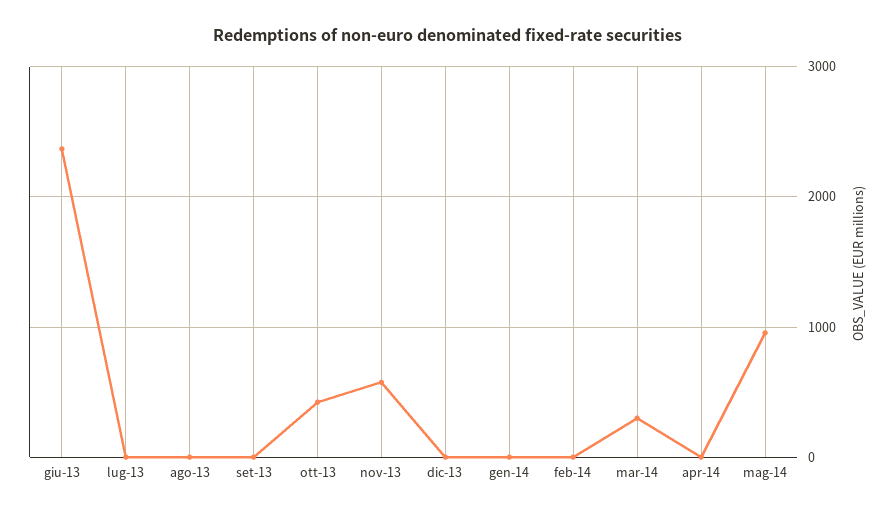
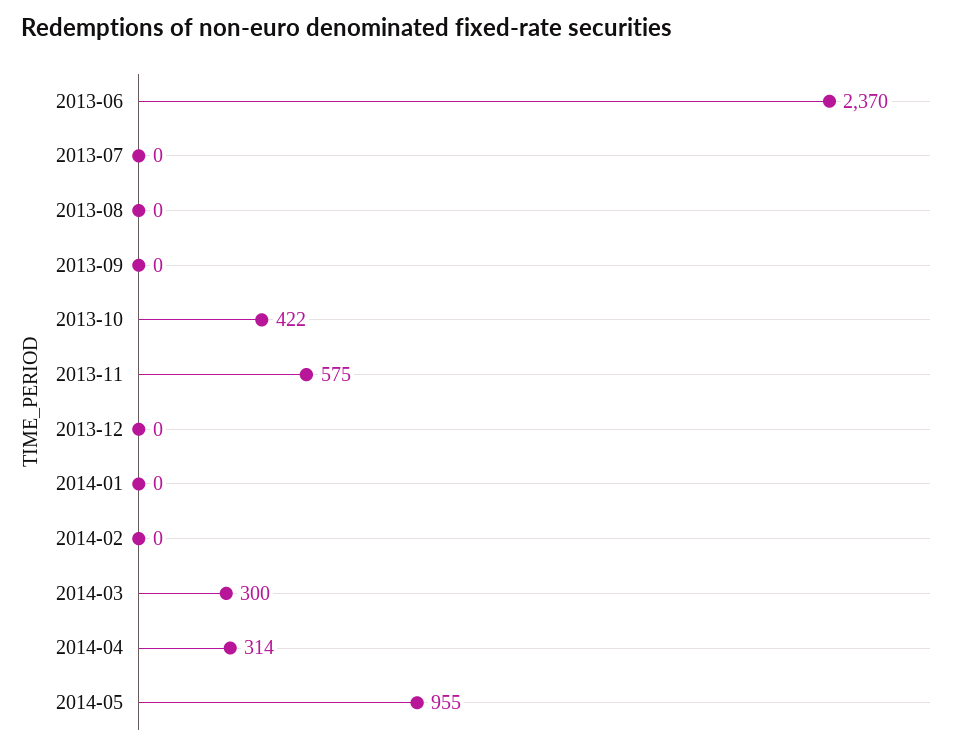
  {
    "giu-13": 2370,
    "lug-13": 0,
    "ago-13": 0,
    "set-13": 0,
    "ott-13": 422,
    "nov-13": 575,
    "dic-13": 0,
    "gen-14": 0,
    "feb-14": 0,
    "mar-14": 300,
-   "apr-14": 0,
+   "apr-14": 314,
    "mag-14": 955
  }

